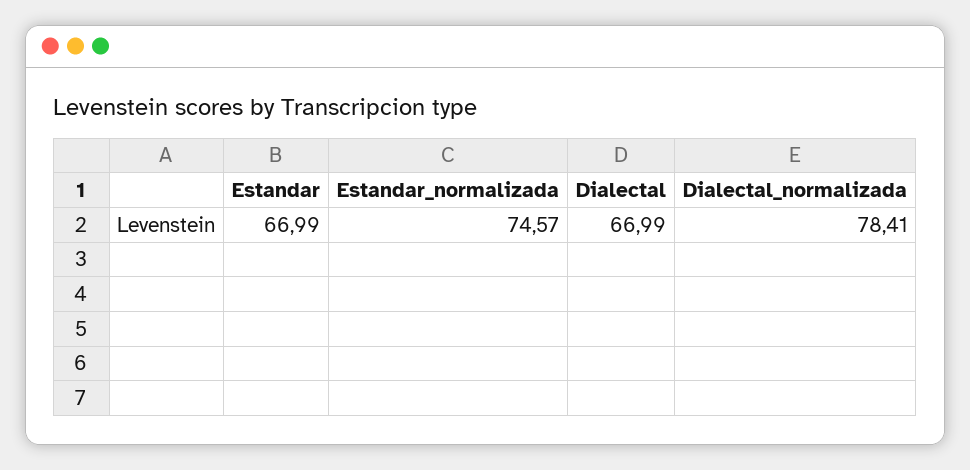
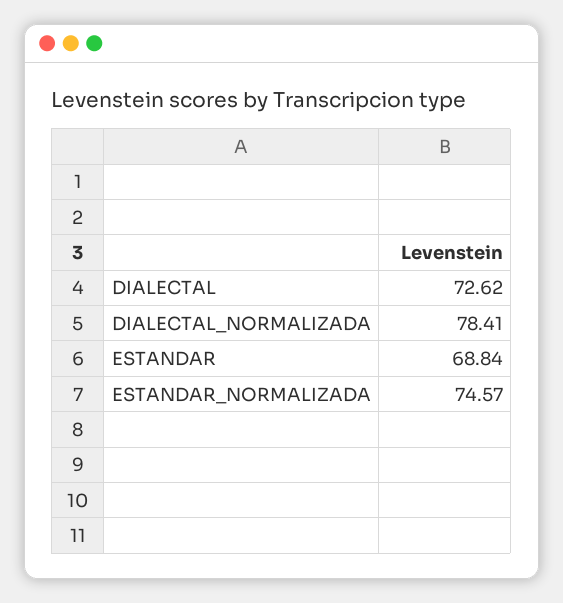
  {
-   "Estandar": 66.99,
+   "Estandar": 68.84,
    "Estandar_normalizada": 74.57,
-   "Dialectal": 66.99,
+   "Dialectal": 72.62,
    "Dialectal_normalizada": 78.41
  }

